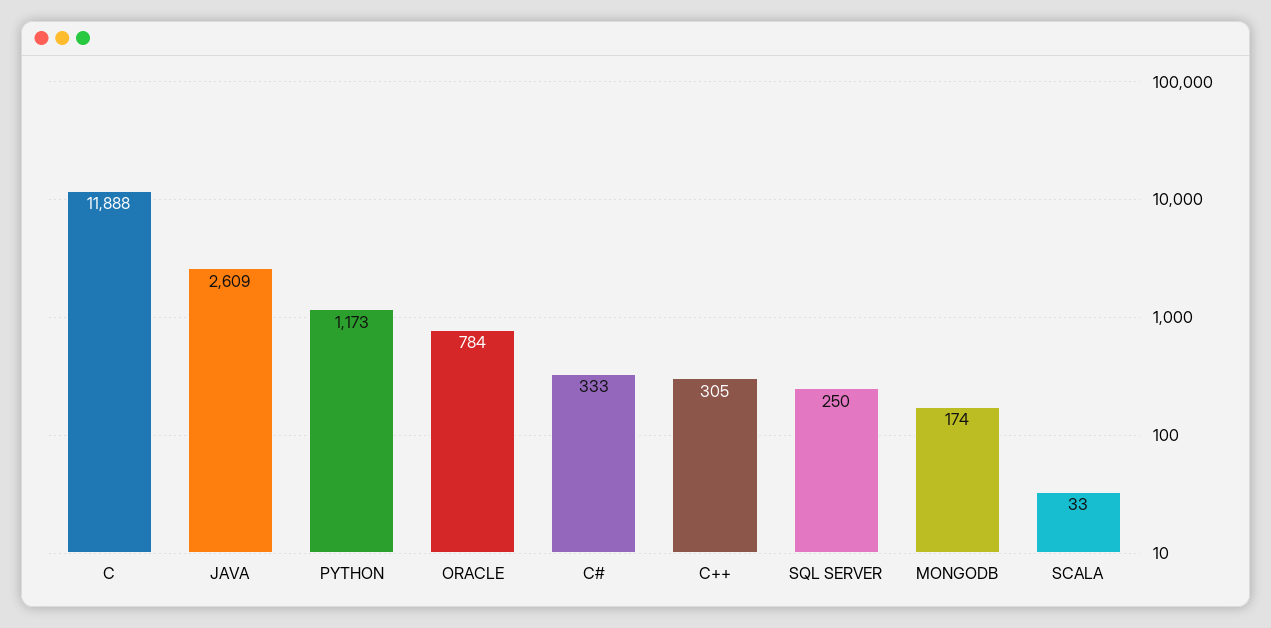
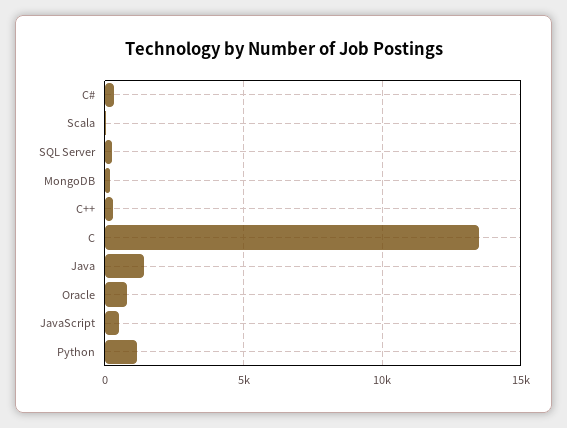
  {
-   "C": 11888,
+   "C": 13500,
-   "JAVA": 2609,
+   "JAVA": 1500,
    "PYTHON": 1173,
    "ORACLE": 784,
    "C#": 333,
    "C++": 305,
    "SQL SERVER": 250,
    "MONGODB": 174,
-   "SCALA": 33
+   "SCALA": 33,
+   "JavaScript": 500
  }

